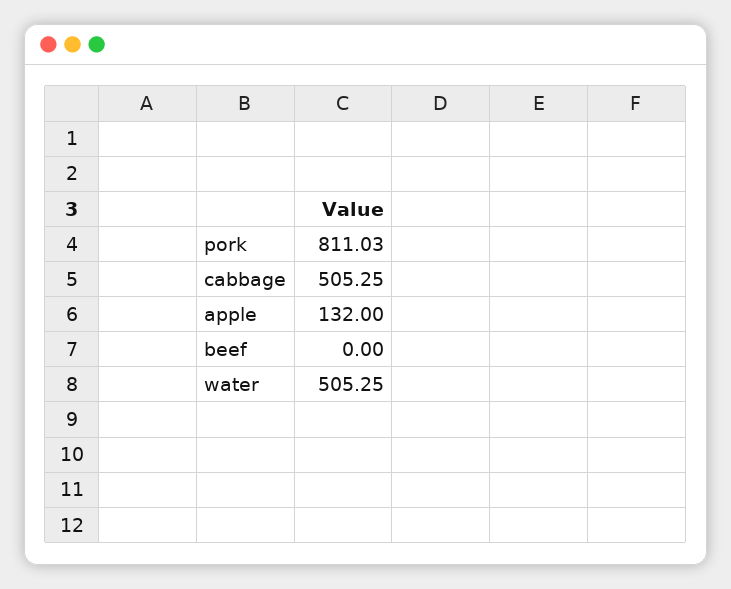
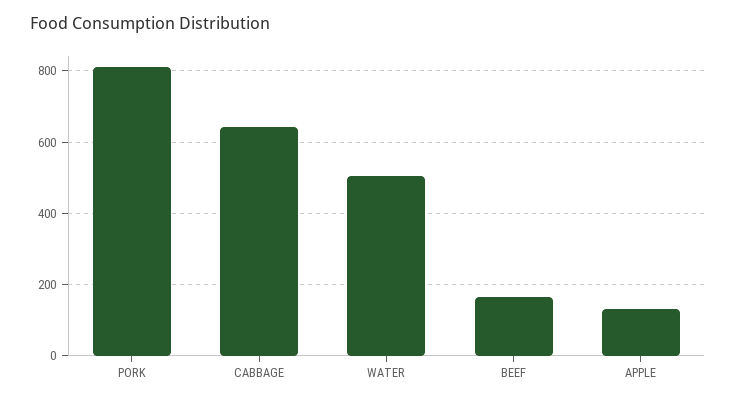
  {
    "pork": 811.03,
-   "cabbage": 505.25,
+   "cabbage": 640,
    "apple": 132,
-   "beef": 0,
+   "beef": 160,
    "water": 505.25
  }

